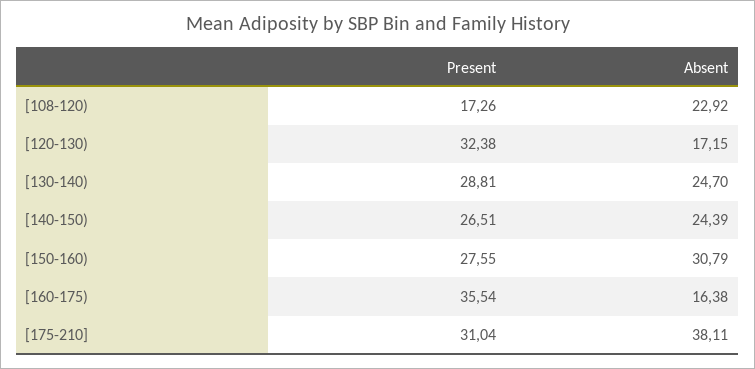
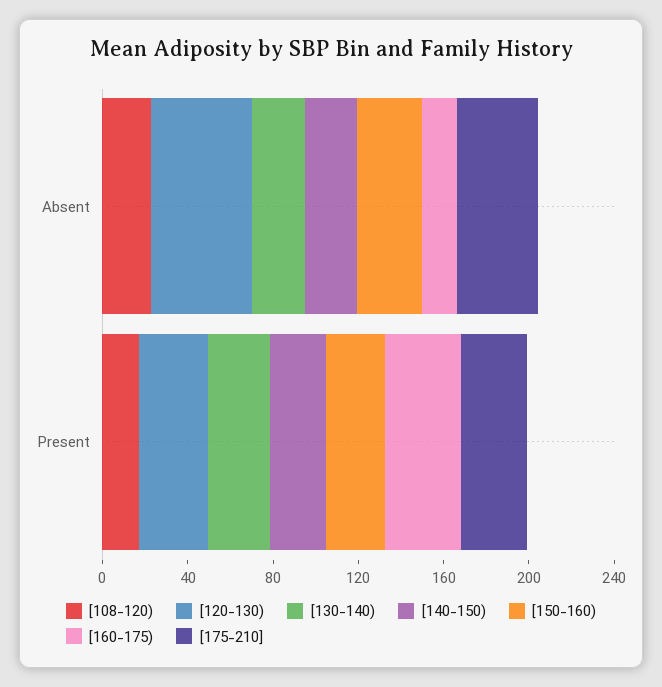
  {
    "[108-120)": {
      "Present": 17.26,
      "Absent": 22.92
    },
    "[120-130)": {
      "Present": 32.38,
-     "Absent": 17.15
+     "Absent": 50
    },
    "[130-140)": {
      "Present": 28.81,
      "Absent": 24.7
    },
    "[140-150)": {
      "Present": 26.51,
      "Absent": 24.39
    },
    "[150-160)": {
      "Present": 27.55,
      "Absent": 30.79
    },
    "[160-175)": {
      "Present": 35.54,
      "Absent": 16.38
    },
    "[175-210]": {
      "Present": 31.04,
      "Absent": 38.11
    }
  }

